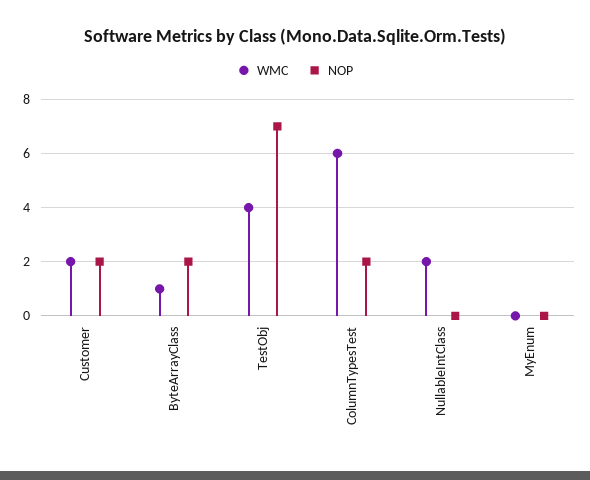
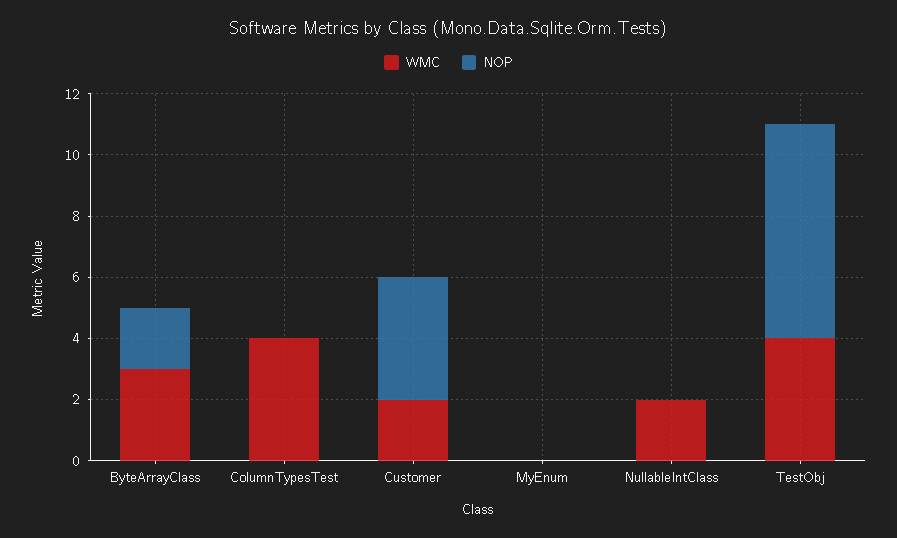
  {
    "WMC": {
      "Customer": 2,
-     "ByteArrayClass": 1,
+     "ByteArrayClass": 3,
      "TestObj": 4,
-     "ColumnTypesTest": 6,
+     "ColumnTypesTest": 4,
      "NullableIntClass": 2,
      "MyEnum": 0
    },
    "NOP": {
-     "Customer": 2,
+     "Customer": 4,
      "ByteArrayClass": 2,
      "TestObj": 7,
-     "ColumnTypesTest": 2,
+     "ColumnTypesTest": 0,
      "NullableIntClass": 0,
      "MyEnum": 0
    }
  }

